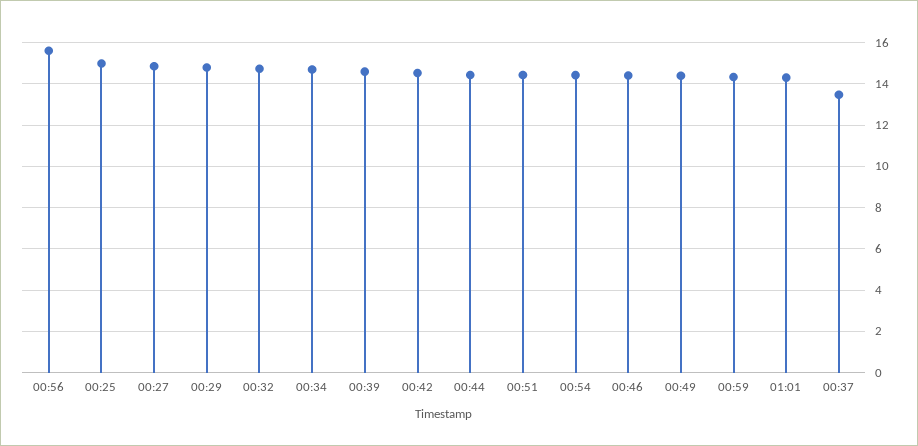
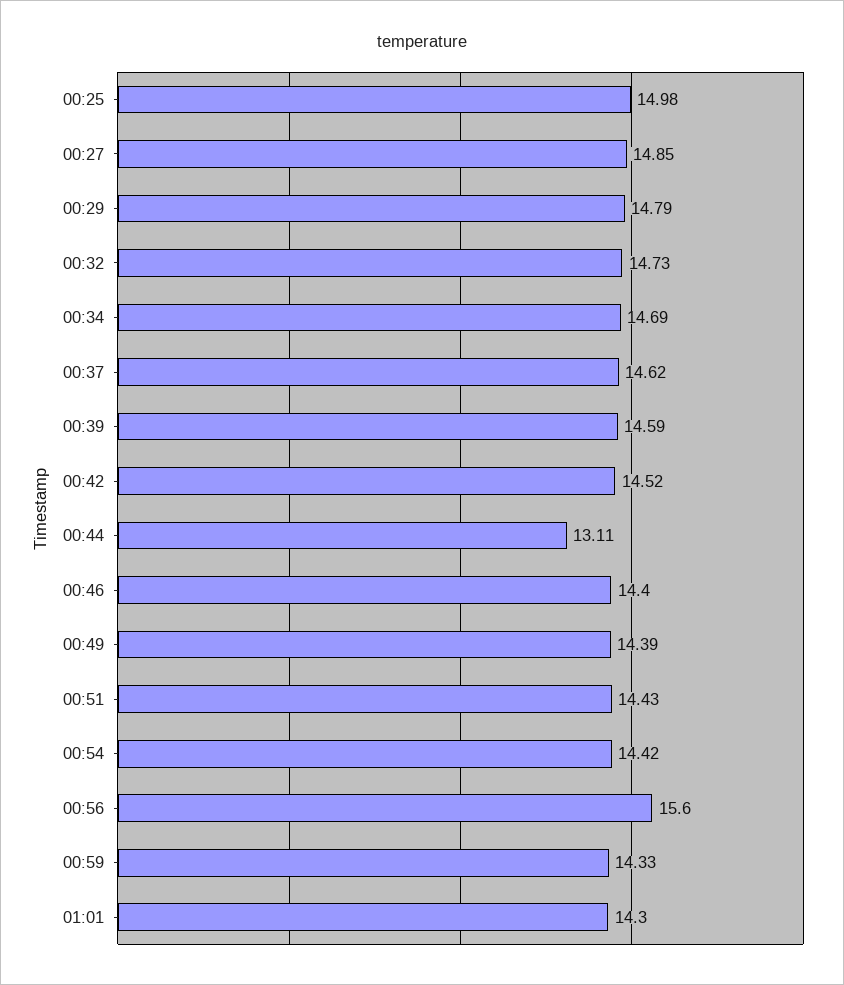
  {
    "00:56": 15.6,
    "00:25": 14.98,
    "00:27": 14.85,
    "00:29": 14.79,
    "00:32": 14.73,
    "00:34": 14.69,
    "00:39": 14.59,
    "00:42": 14.52,
-   "00:44": 14.5,
+   "00:44": 13.11,
    "00:51": 14.43,
    "00:54": 14.42,
    "00:46": 14.4,
    "00:49": 14.39,
    "00:59": 14.33,
    "01:01": 14.3,
-   "00:37": 13.5
+   "00:37": 14.62
  }

